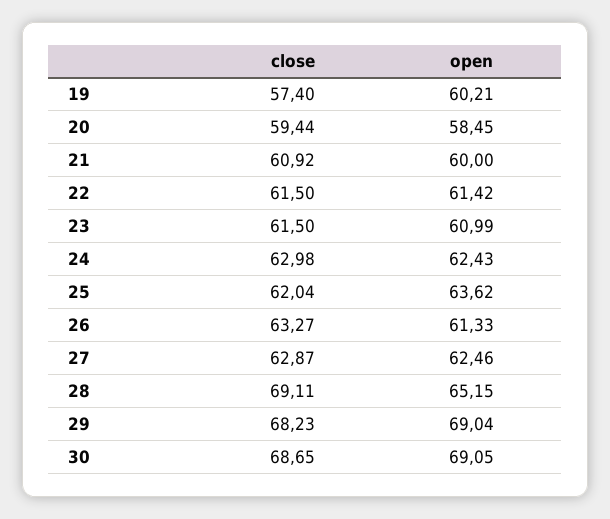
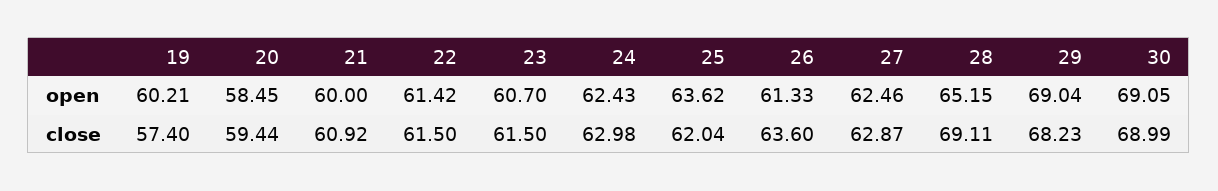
  {
    "close": {
      "19": 57.4,
      "20": 59.44,
      "21": 60.92,
      "22": 61.5,
      "23": 61.5,
      "24": 62.98,
      "25": 62.04,
-     "26": 63.27,
+     "26": 63.6,
      "27": 62.87,
      "28": 69.11,
      "29": 68.23,
-     "30": 68.65
+     "30": 68.99
    },
    "open": {
      "19": 60.21,
      "20": 58.45,
      "21": 60,
      "22": 61.42,
-     "23": 60.99,
+     "23": 60.7,
      "24": 62.43,
      "25": 63.62,
      "26": 61.33,
      "27": 62.46,
      "28": 65.15,
      "29": 69.04,
      "30": 69.05
    }
  }

